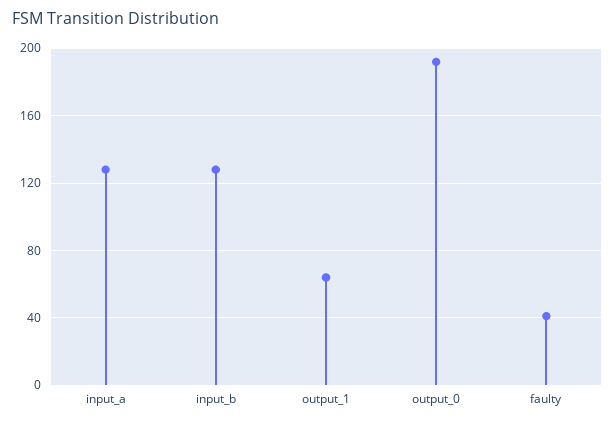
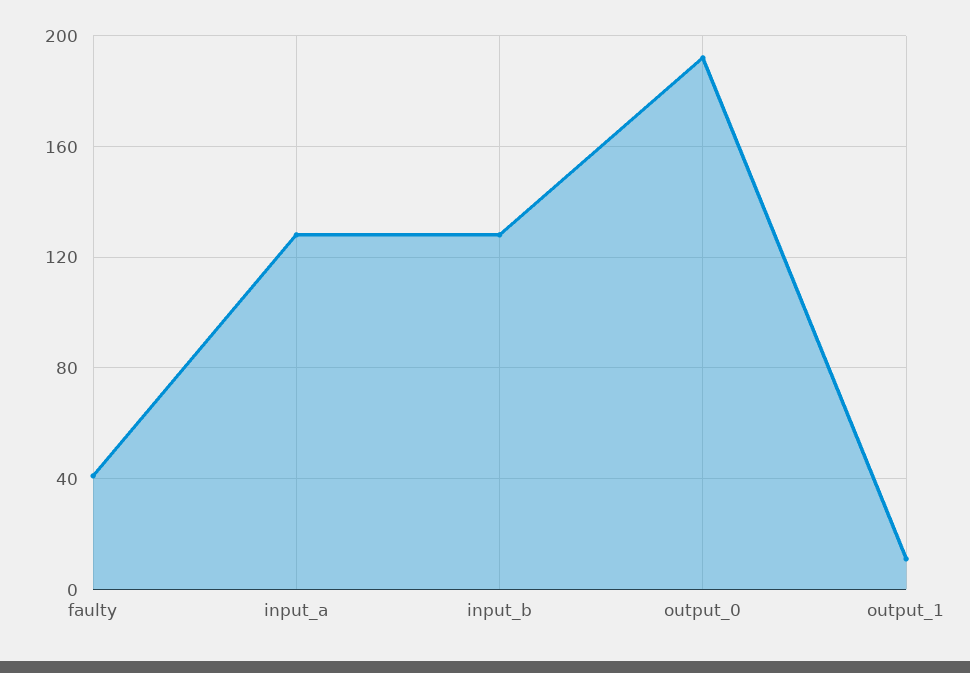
  {
    "input_a": 130,
    "input_b": 130,
-   "output_1": 65,
+   "output_1": 10,
    "output_0": 190,
    "faulty": 40
  }

